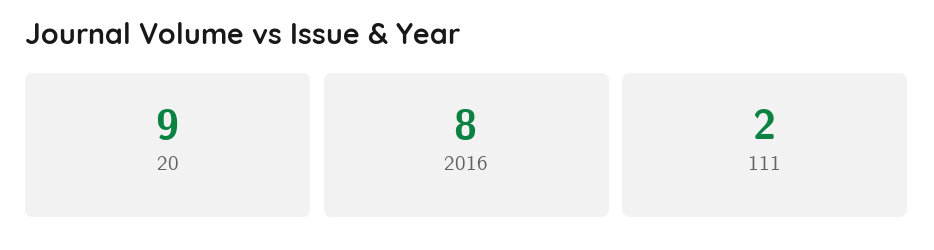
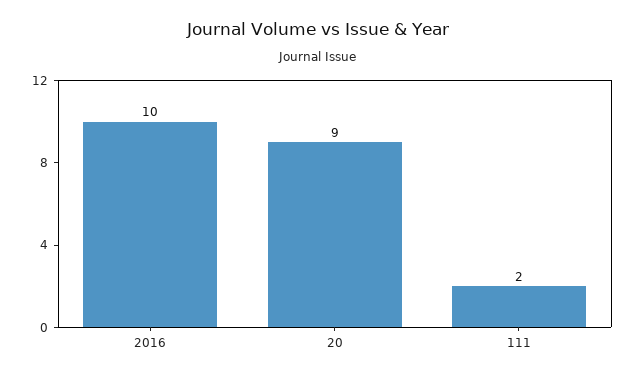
  {
    "20": 9,
-   "2016": 8,
+   "2016": 10,
    "111": 2
  }

